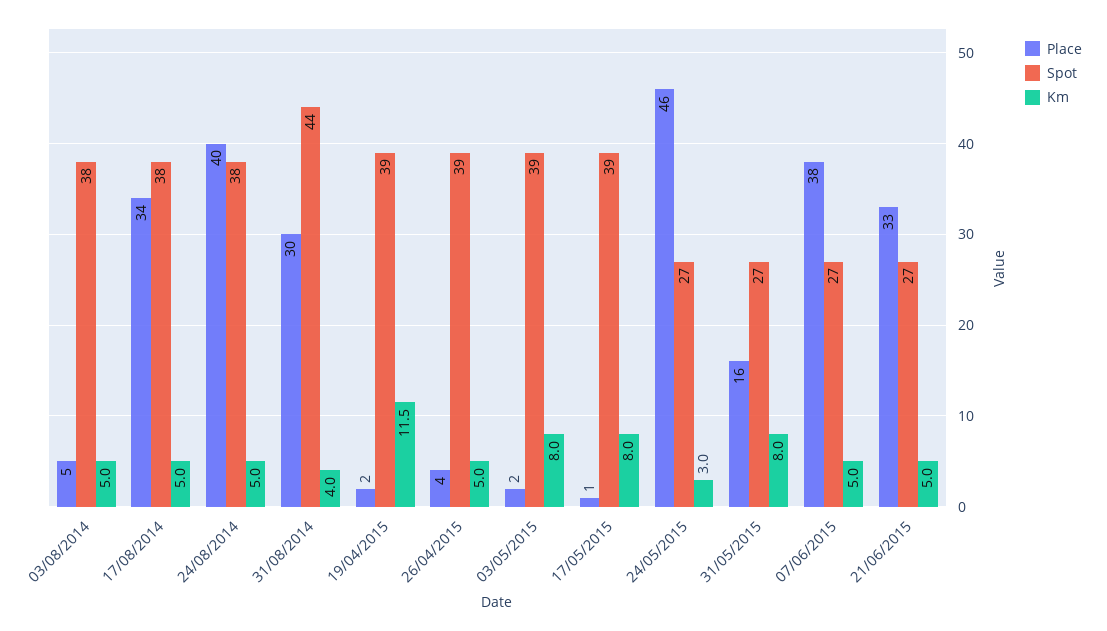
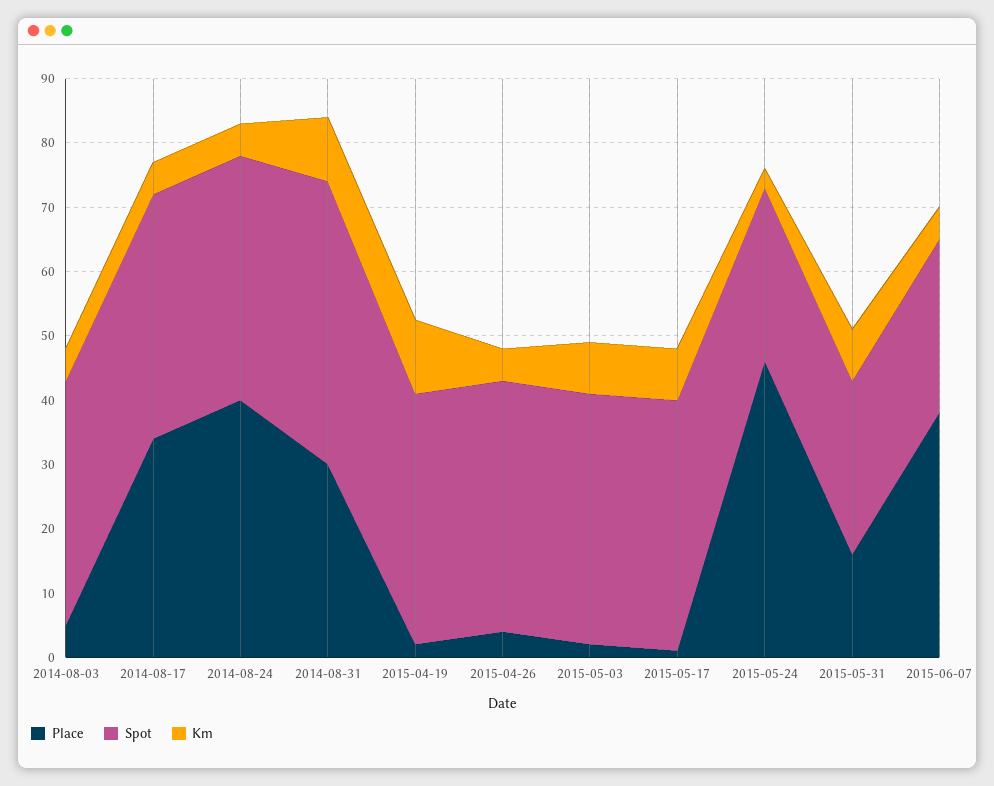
  {
    "Place": {
      "03/08/2014": 5,
      "17/08/2014": 34,
      "24/08/2014": 40,
      "31/08/2014": 30,
      "19/04/2015": 2,
      "26/04/2015": 4,
      "03/05/2015": 2,
      "17/05/2015": 1,
      "24/05/2015": 46,
      "31/05/2015": 16,
-     "07/06/2015": 38,
+     "07/06/2015": 38
-     "21/06/2015": 33
    },
    "Spot": {
      "03/08/2014": 38,
      "17/08/2014": 38,
      "24/08/2014": 38,
      "31/08/2014": 44,
      "19/04/2015": 39,
      "26/04/2015": 39,
      "03/05/2015": 39,
      "17/05/2015": 39,
      "24/05/2015": 27,
      "31/05/2015": 27,
-     "07/06/2015": 27,
+     "07/06/2015": 27
-     "21/06/2015": 27
    },
    "Km": {
      "03/08/2014": 5,
      "17/08/2014": 5,
      "24/08/2014": 5,
-     "31/08/2014": 4,
+     "31/08/2014": 10,
      "19/04/2015": 11.5,
      "26/04/2015": 5,
      "03/05/2015": 8,
      "17/05/2015": 8,
      "24/05/2015": 3,
      "31/05/2015": 8,
-     "07/06/2015": 5,
+     "07/06/2015": 5
-     "21/06/2015": 5
    }
  }

